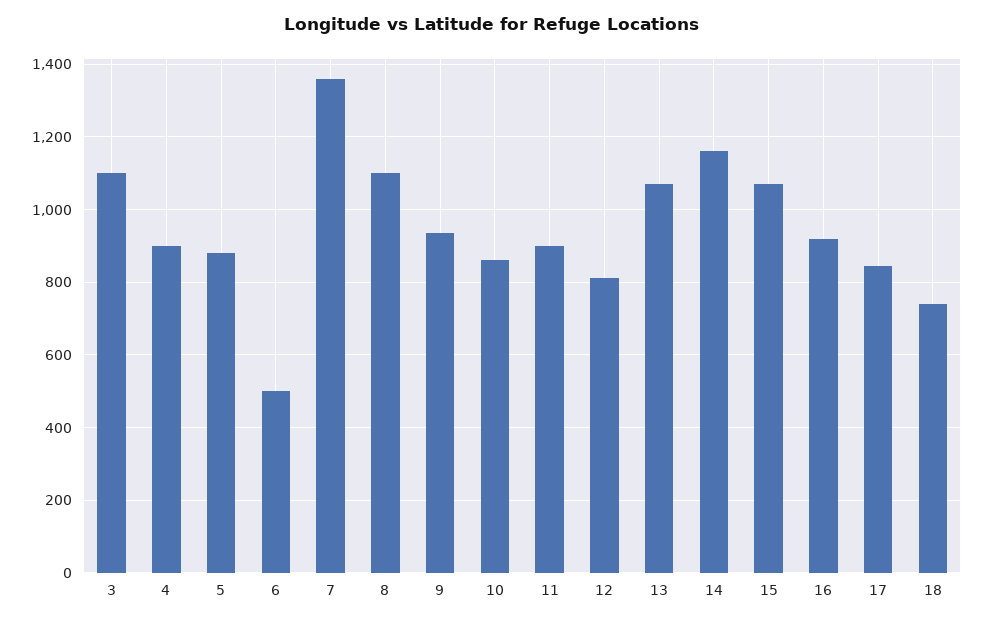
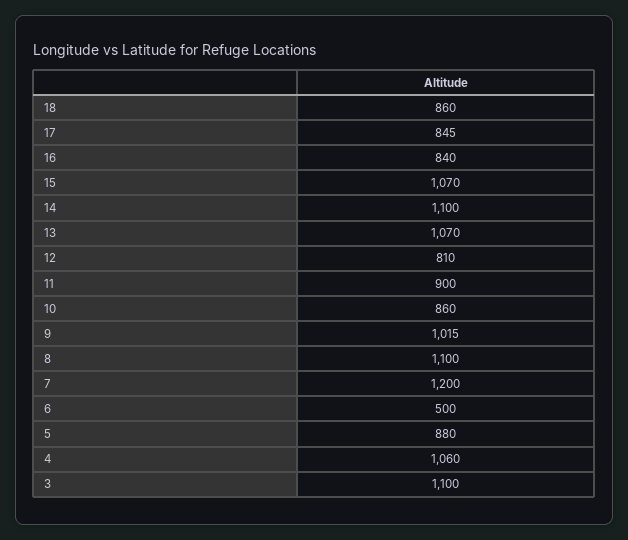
  {
    "3": 1100,
-   "4": 900,
+   "4": 1060,
    "5": 880,
    "6": 500,
-   "7": 1360,
+   "7": 1200,
    "8": 1100,
-   "9": 940,
+   "9": 1015,
    "10": 860,
    "11": 900,
    "12": 810,
    "13": 1070,
-   "14": 1160,
+   "14": 1100,
    "15": 1070,
-   "16": 920,
+   "16": 840,
    "17": 845,
-   "18": 740
+   "18": 860
  }

